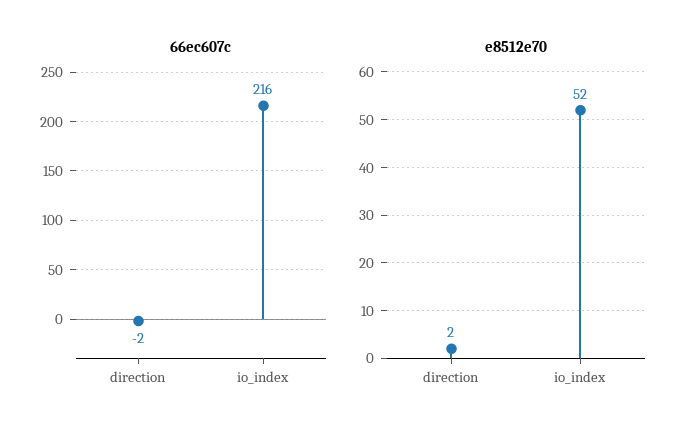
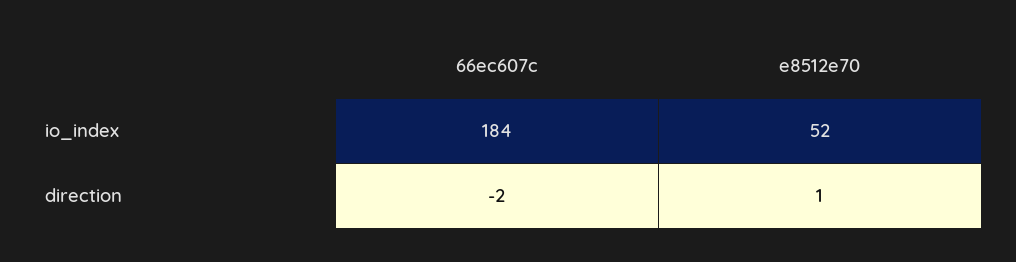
  {
    "66ec607c": {
      "direction": -2,
-     "io_index": 216
+     "io_index": 184
    },
    "e8512e70": {
-     "direction": 2,
+     "direction": 1,
      "io_index": 52
    }
  }

